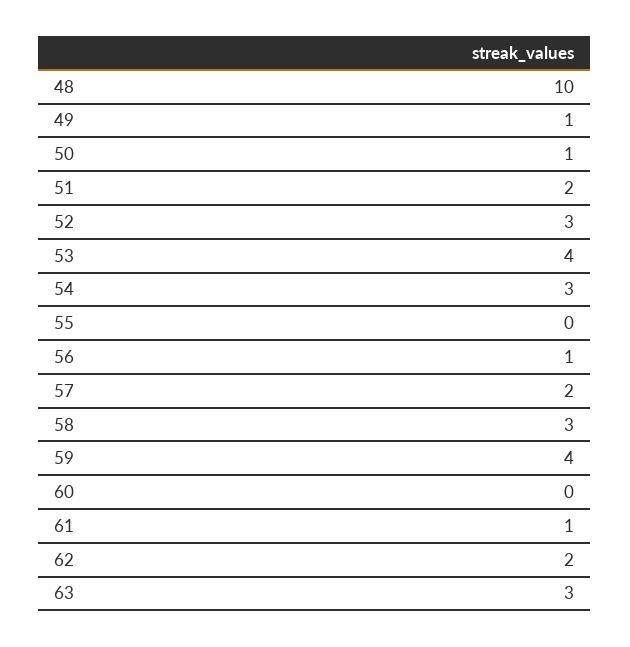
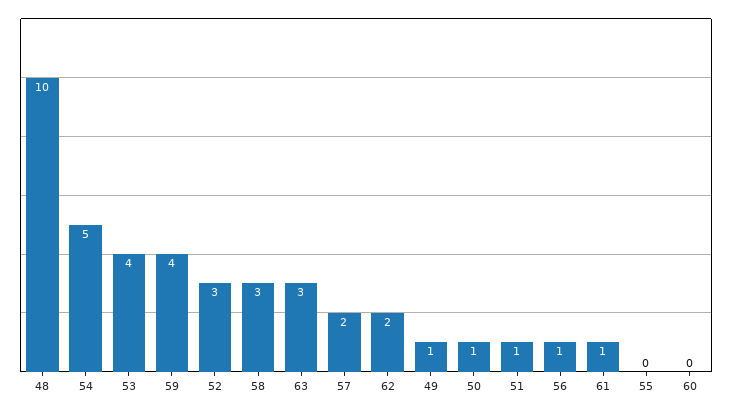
  {
    "48": 10,
    "49": 1,
    "50": 1,
-   "51": 2,
+   "51": 1,
    "52": 3,
    "53": 4,
-   "54": 3,
+   "54": 5,
    "55": 0,
    "56": 1,
    "57": 2,
    "58": 3,
    "59": 4,
    "60": 0,
    "61": 1,
    "62": 2,
    "63": 3
  }

